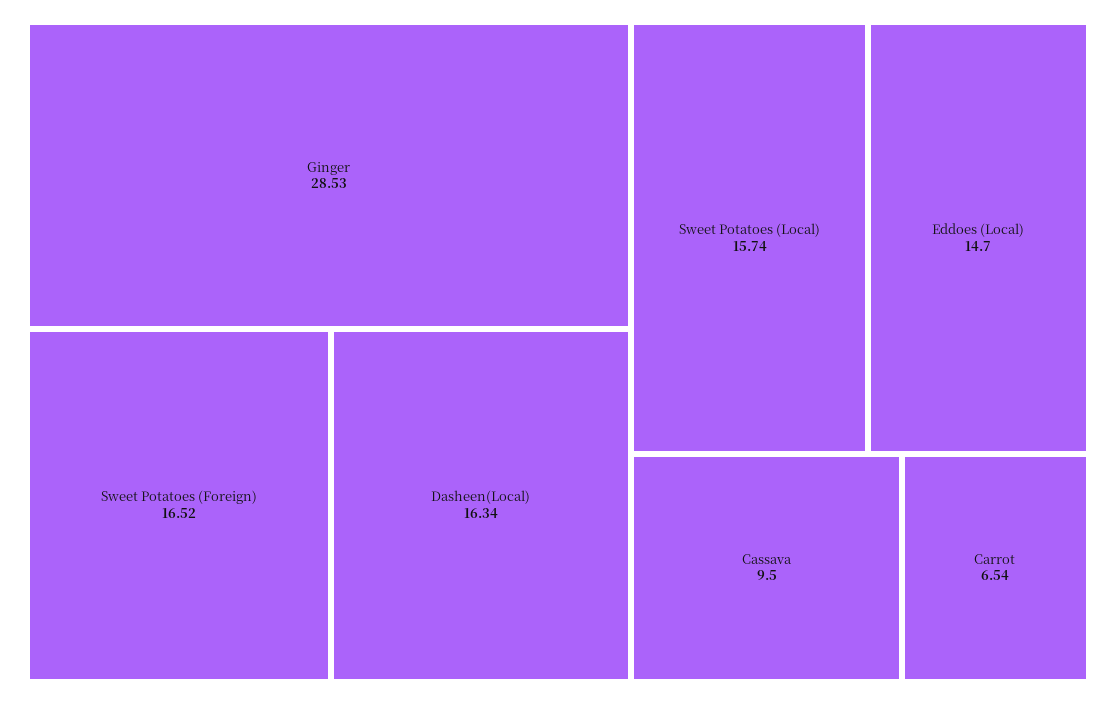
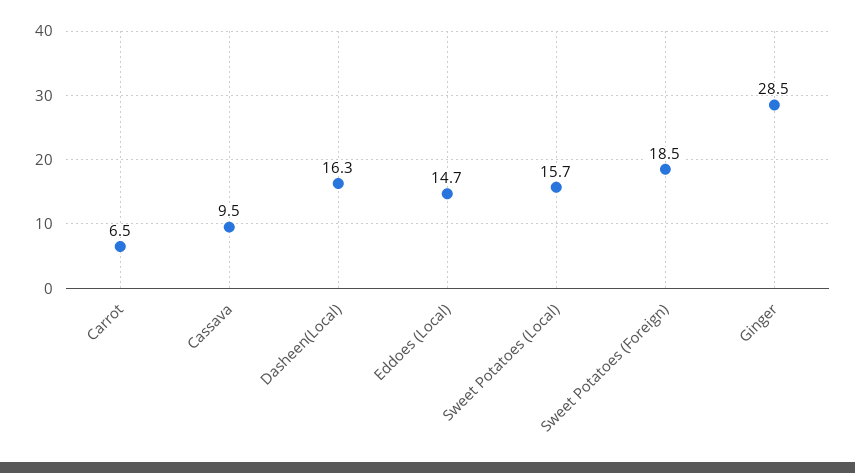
  {
    "Ginger": 28.53,
-   "Sweet Potatoes (Foreign)": 16.52,
+   "Sweet Potatoes (Foreign)": 18.5,
    "Dasheen(Local)": 16.34,
    "Sweet Potatoes (Local)": 15.74,
    "Eddoes (Local)": 14.7,
    "Cassava": 9.5,
    "Carrot": 6.54
  }

